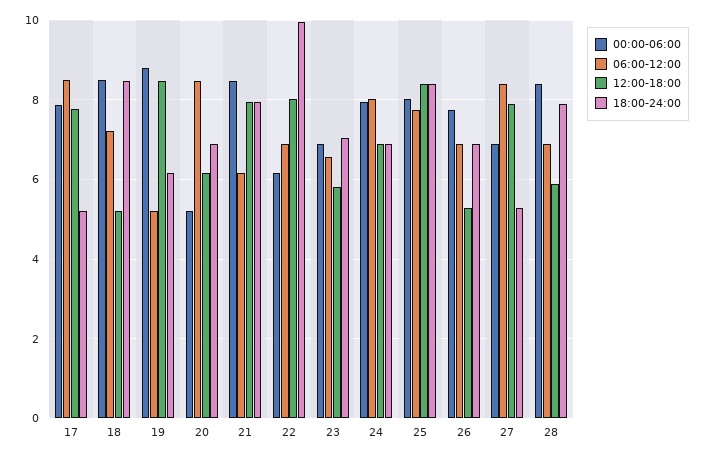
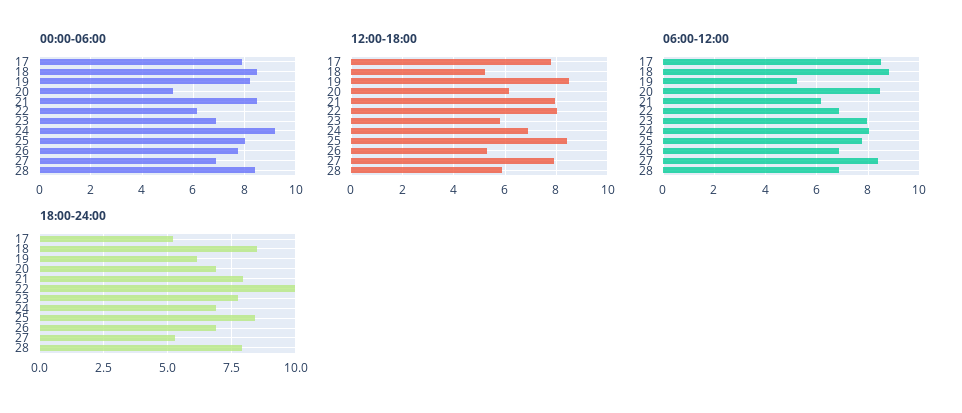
  {
    "00:00-06:00": {
      "17": 7.8,
      "18": 8.6,
-     "19": 8.8,
+     "19": 8.25,
      "20": 5.2,
      "21": 8.4,
      "22": 6.2,
      "23": 6.8,
-     "24": 8,
+     "24": 9.25,
      "25": 8,
      "26": 7.8,
      "27": 6.8,
      "28": 8.4
    },
    "06:00-12:00": {
      "17": 8.6,
-     "18": 7.2,
+     "18": 8.75,
      "19": 5.2,
      "20": 8.4,
      "21": 6.2,
      "22": 6.8,
-     "23": 6.6,
+     "23": 8,
      "24": 8,
      "25": 7.8,
      "26": 6.8,
      "27": 8.4,
      "28": 6.8
    },
    "12:00-18:00": {
      "17": 7.8,
      "18": 5.2,
      "19": 8.4,
      "20": 6.2,
      "21": 8,
      "22": 8,
      "23": 5.8,
      "24": 6.8,
      "25": 8.4,
      "26": 5.2,
      "27": 8,
      "28": 5.8
    },
    "18:00-24:00": {
      "17": 5.2,
      "18": 8.4,
      "19": 6.2,
      "20": 6.8,
      "21": 8,
      "22": 10,
-     "23": 7,
+     "23": 7.75,
      "24": 6.8,
      "25": 8.4,
      "26": 6.8,
      "27": 5.2,
      "28": 8
    }
  }

